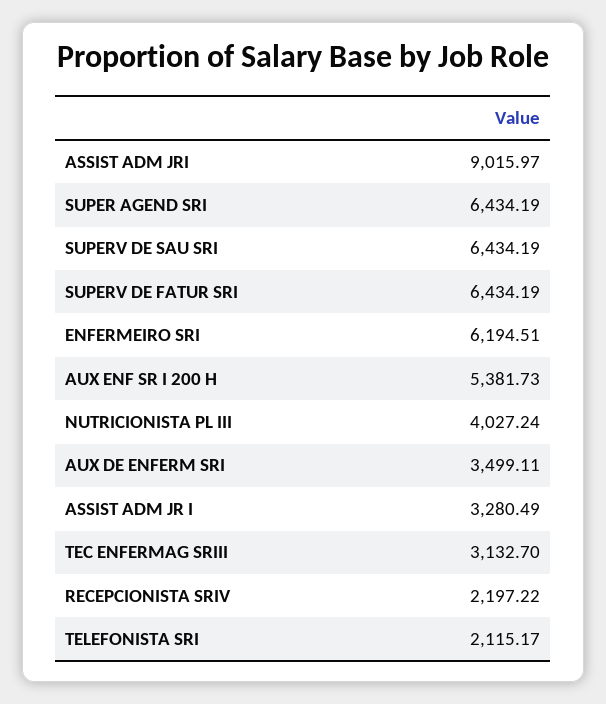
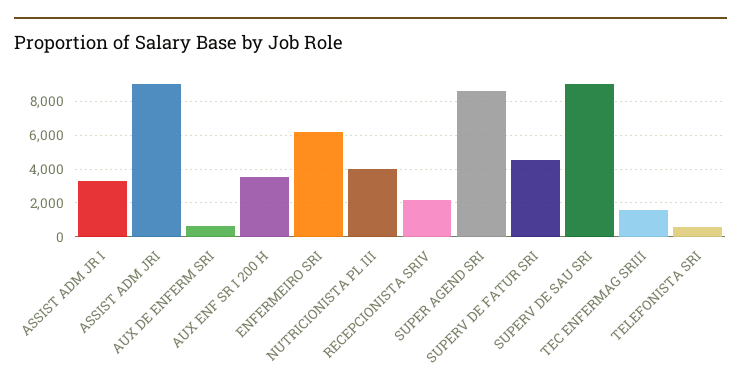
  {
    "ASSIST ADM JRI": 9015.97,
-   "SUPER AGEND SRI": 6434.19,
+   "SUPER AGEND SRI": 8500,
-   "SUPERV DE SAU SRI": 6434.19,
+   "SUPERV DE SAU SRI": 9000,
-   "SUPERV DE FATUR SRI": 6434.19,
+   "SUPERV DE FATUR SRI": 4500,
    "ENFERMEIRO SRI": 6194.51,
-   "AUX ENF SR I 200 H": 5381.73,
+   "AUX ENF SR I 200 H": 3500,
    "NUTRICIONISTA PL III": 4027.24,
-   "AUX DE ENFERM SRI": 3499.11,
+   "AUX DE ENFERM SRI": 500,
    "ASSIST ADM JR I": 3280.49,
-   "TEC ENFERMAG SRIII": 3132.7,
+   "TEC ENFERMAG SRIII": 1500,
    "RECEPCIONISTA SRIV": 2197.22,
-   "TELEFONISTA SRI": 2115.17
+   "TELEFONISTA SRI": 500
  }

